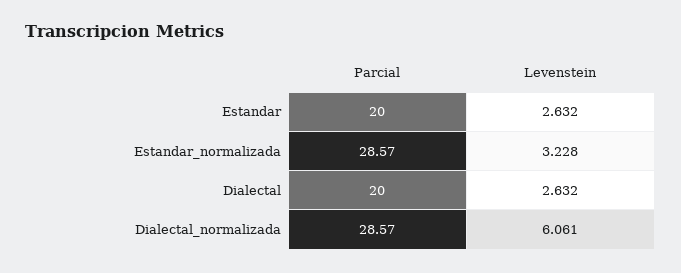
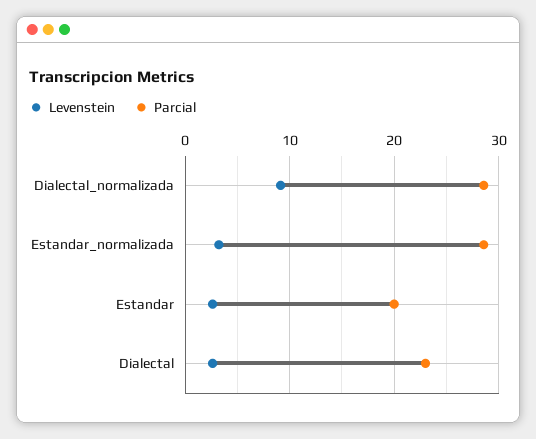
  {
    "Parcial": {
      "Estandar": 20,
      "Estandar_normalizada": 28.57,
-     "Dialectal": 20,
+     "Dialectal": 23,
      "Dialectal_normalizada": 28.57
    },
    "Levenstein": {
      "Estandar": 2.632,
      "Estandar_normalizada": 3.228,
      "Dialectal": 2.632,
-     "Dialectal_normalizada": 6.061
+     "Dialectal_normalizada": 9
    }
  }

